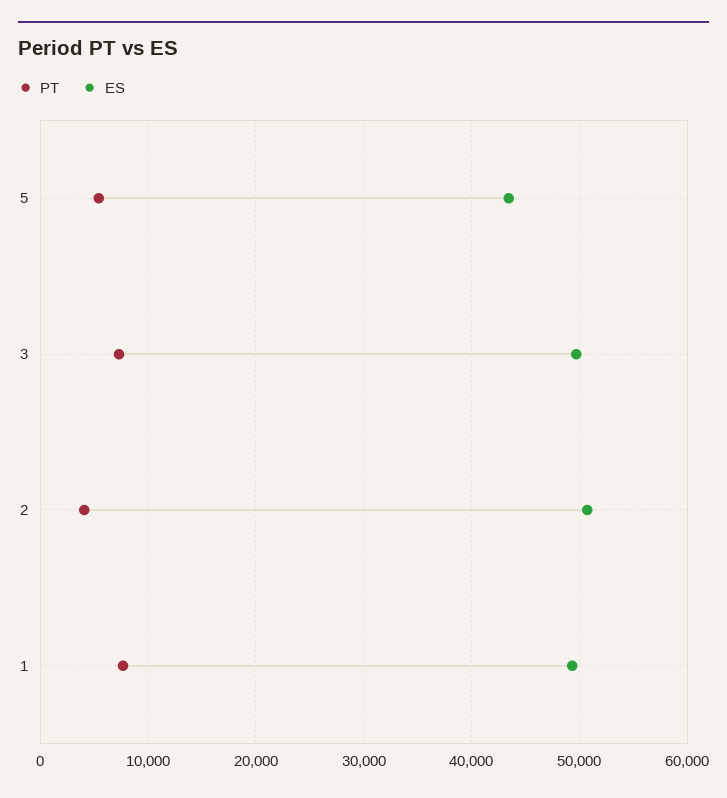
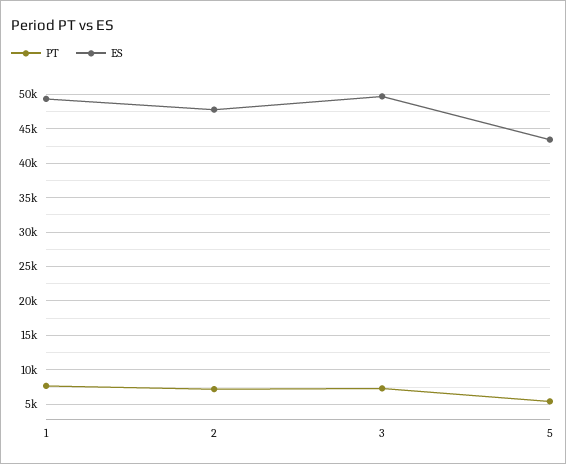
  {
    "PT": {
      "5": 5000,
      "3": 7000,
-     "2": 4000,
+     "2": 7000,
      "1": 8000
    },
    "ES": {
      "5": 43000,
      "3": 50000,
-     "2": 51000,
+     "2": 48000,
      "1": 49000
    }
  }

